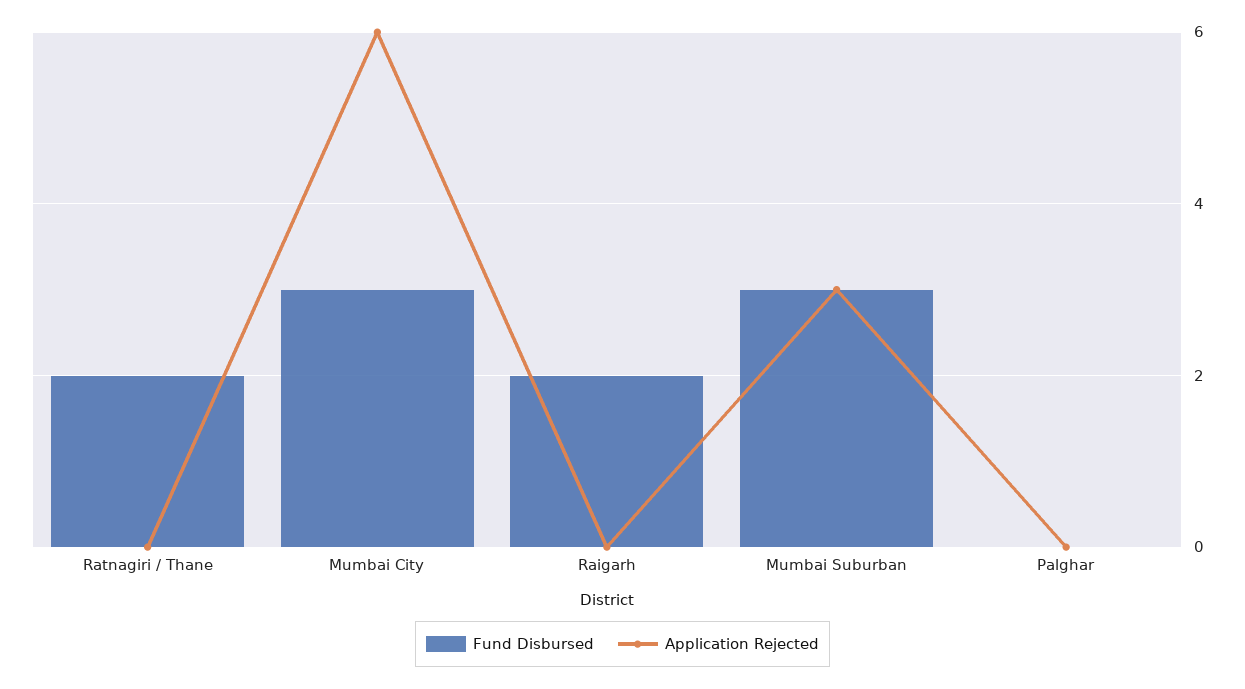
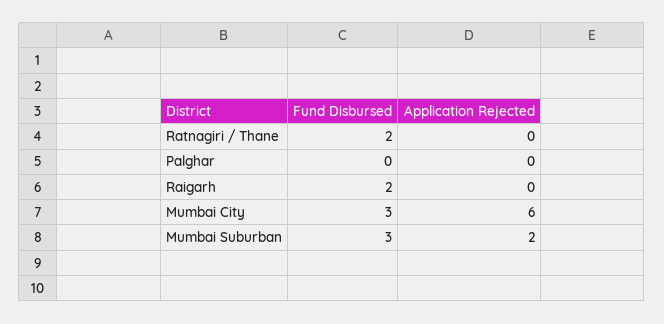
  {
    "Fund Disbursed": {
      "Ratnagiri / Thane": 2,
      "Mumbai City": 3,
      "Raigarh": 2,
      "Mumbai Suburban": 3,
      "Palghar": 0
    },
    "Application Rejected": {
      "Ratnagiri / Thane": 0,
      "Mumbai City": 6,
      "Raigarh": 0,
-     "Mumbai Suburban": 3,
+     "Mumbai Suburban": 2,
      "Palghar": 0
    }
  }

